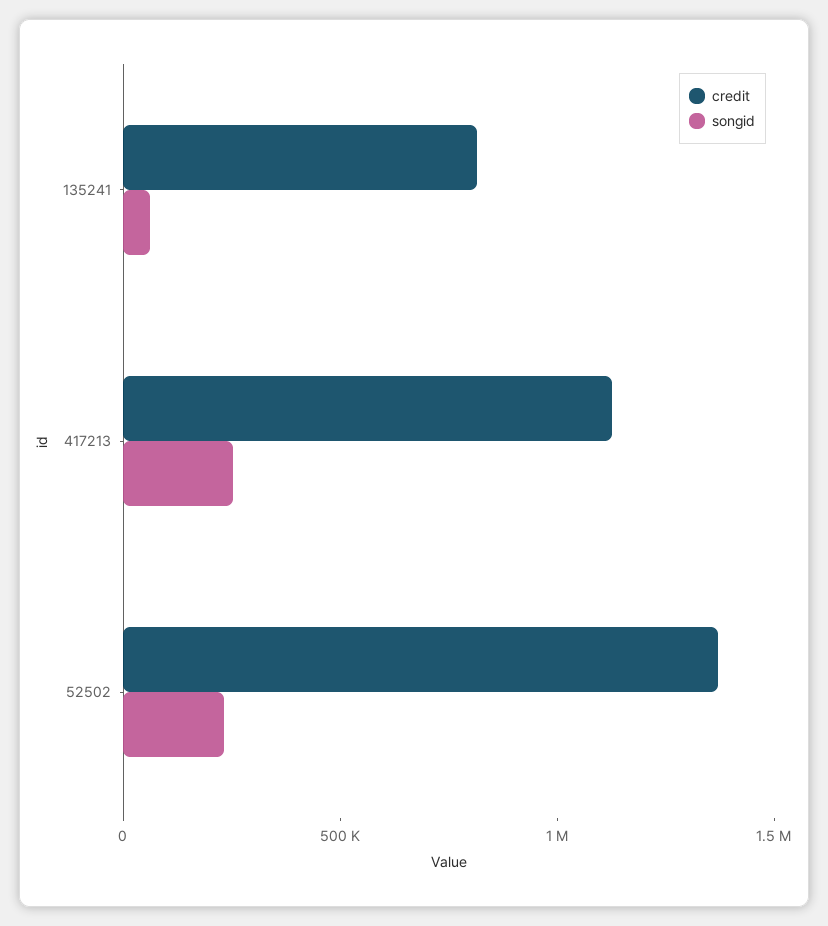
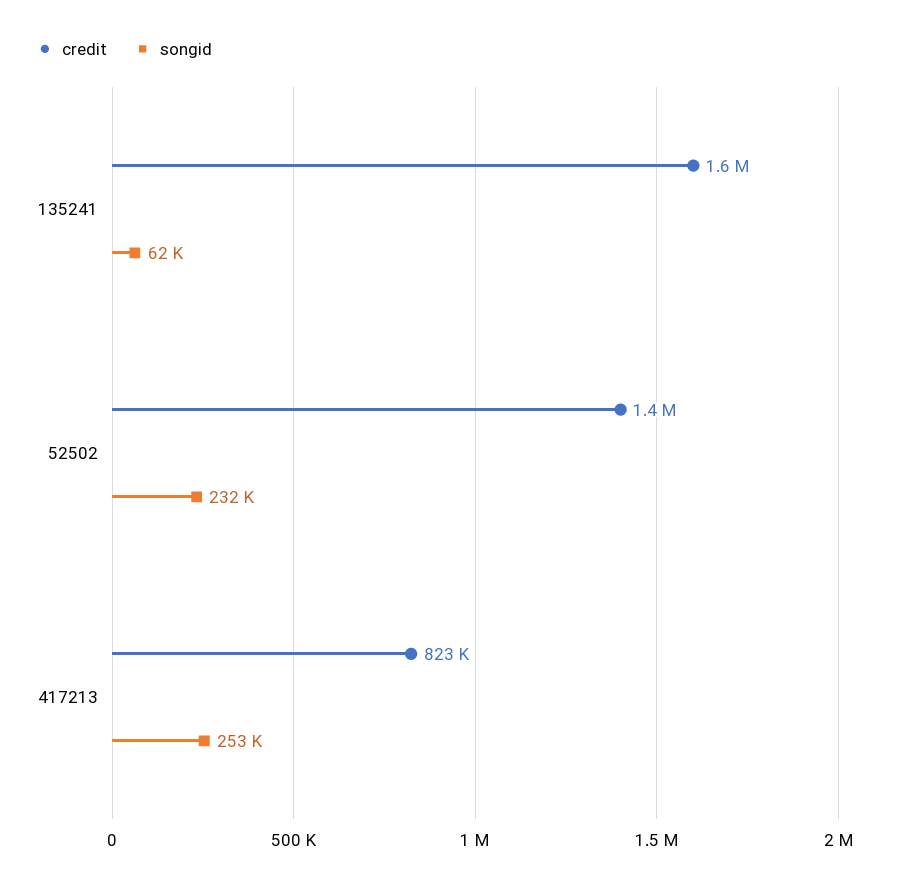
  {
    "credit": {
-     "135241": 800000,
+     "135241": 1600000,
-     "417213": 1100000,
+     "417213": 823000,
      "52502": 1400000
    },
    "songid": {
      "135241": 62000,
      "417213": 253000,
      "52502": 232000
    }
  }

